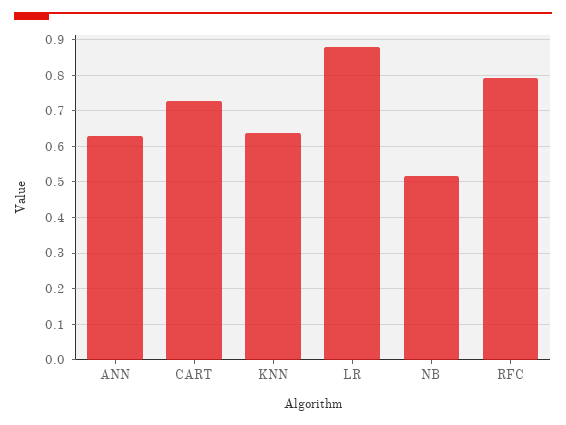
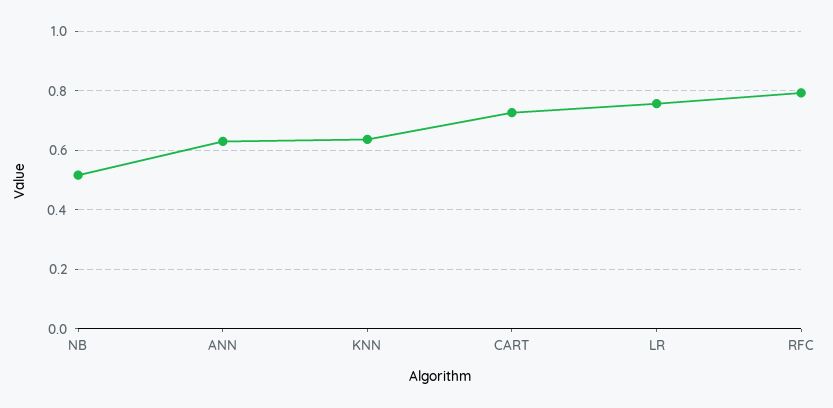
  {
    "ANN": 0.64,
    "CART": 0.72,
    "KNN": 0.64,
-   "LR": 0.88,
+   "LR": 0.75,
    "NB": 0.52,
    "RFC": 0.8
  }

